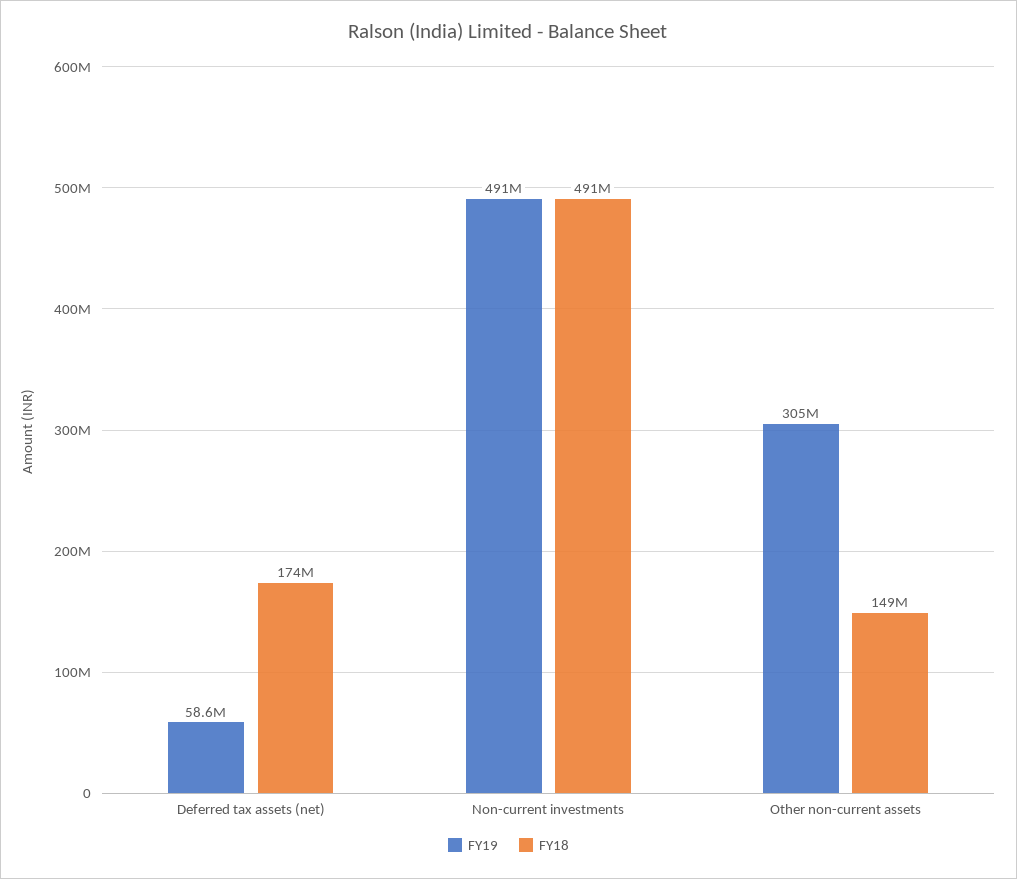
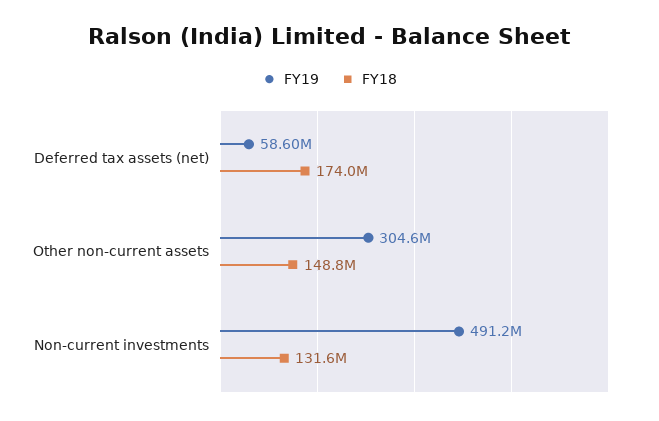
  {
    "FY19": {
      "Deferred tax assets (net)": 58600000,
      "Non-current investments": 491200000,
      "Other non-current assets": 304600000
    },
    "FY18": {
      "Deferred tax assets (net)": 174000000,
-     "Non-current investments": 491000000,
+     "Non-current investments": 131600000,
      "Other non-current assets": 148800000
    }
  }

